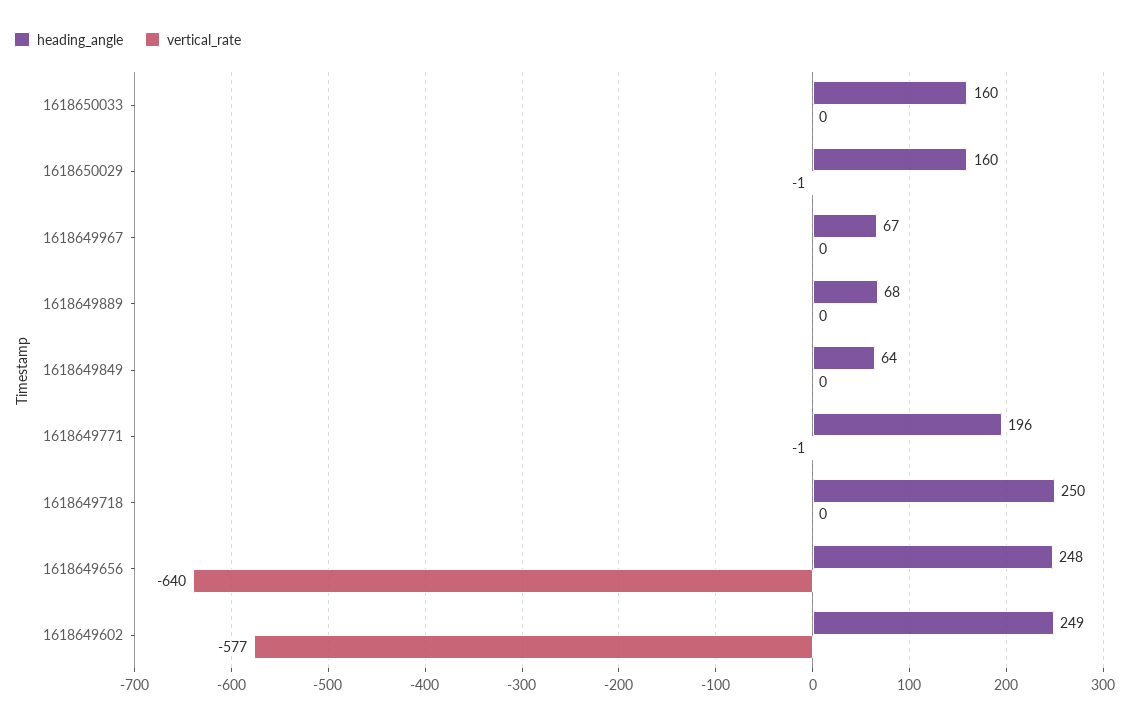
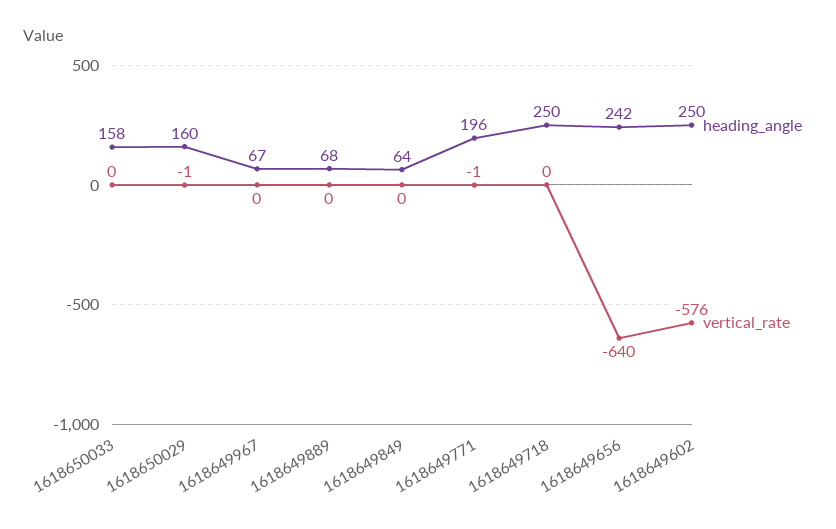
  {
    "heading_angle": {
-     "1618650033": 160,
+     "1618650033": 158,
      "1618650029": 160,
      "1618649967": 67,
      "1618649889": 68,
      "1618649849": 64,
      "1618649771": 196,
      "1618649718": 250,
-     "1618649656": 248,
+     "1618649656": 242,
-     "1618649602": 249
+     "1618649602": 250
    },
    "vertical_rate": {
      "1618650033": 0,
      "1618650029": -1,
      "1618649967": 0,
      "1618649889": 0,
      "1618649849": 0,
      "1618649771": -1,
      "1618649718": 0,
      "1618649656": -640,
-     "1618649602": -577
+     "1618649602": -576
    }
  }

